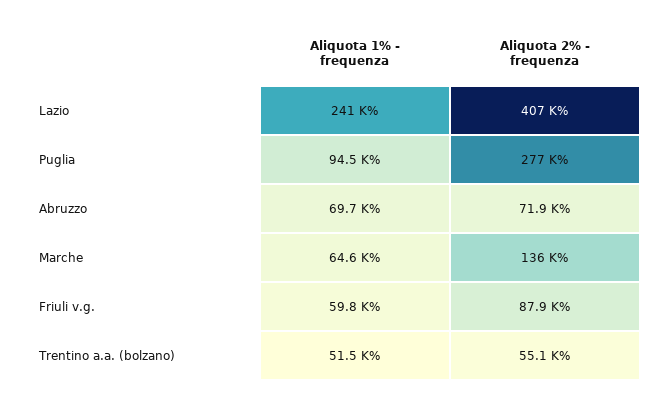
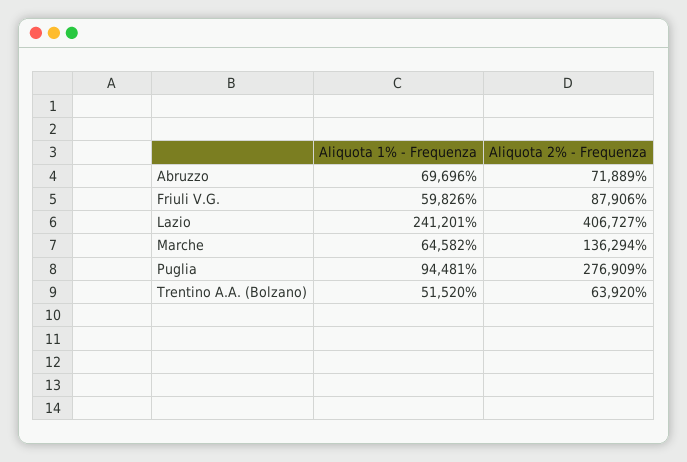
  {
    "Aliquota 1% - frequenza": {
      "Lazio": 241201,
      "Puglia": 94481,
      "Abruzzo": 69696,
      "Marche": 64582,
      "Friuli v.g.": 59826,
      "Trentino a.a. (bolzano)": 51520
    },
    "Aliquota 2% - frequenza": {
      "Lazio": 406727,
      "Puglia": 276909,
      "Abruzzo": 71889,
      "Marche": 136294,
      "Friuli v.g.": 87906,
-     "Trentino a.a. (bolzano)": 55100
+     "Trentino a.a. (bolzano)": 63920
    }
  }

